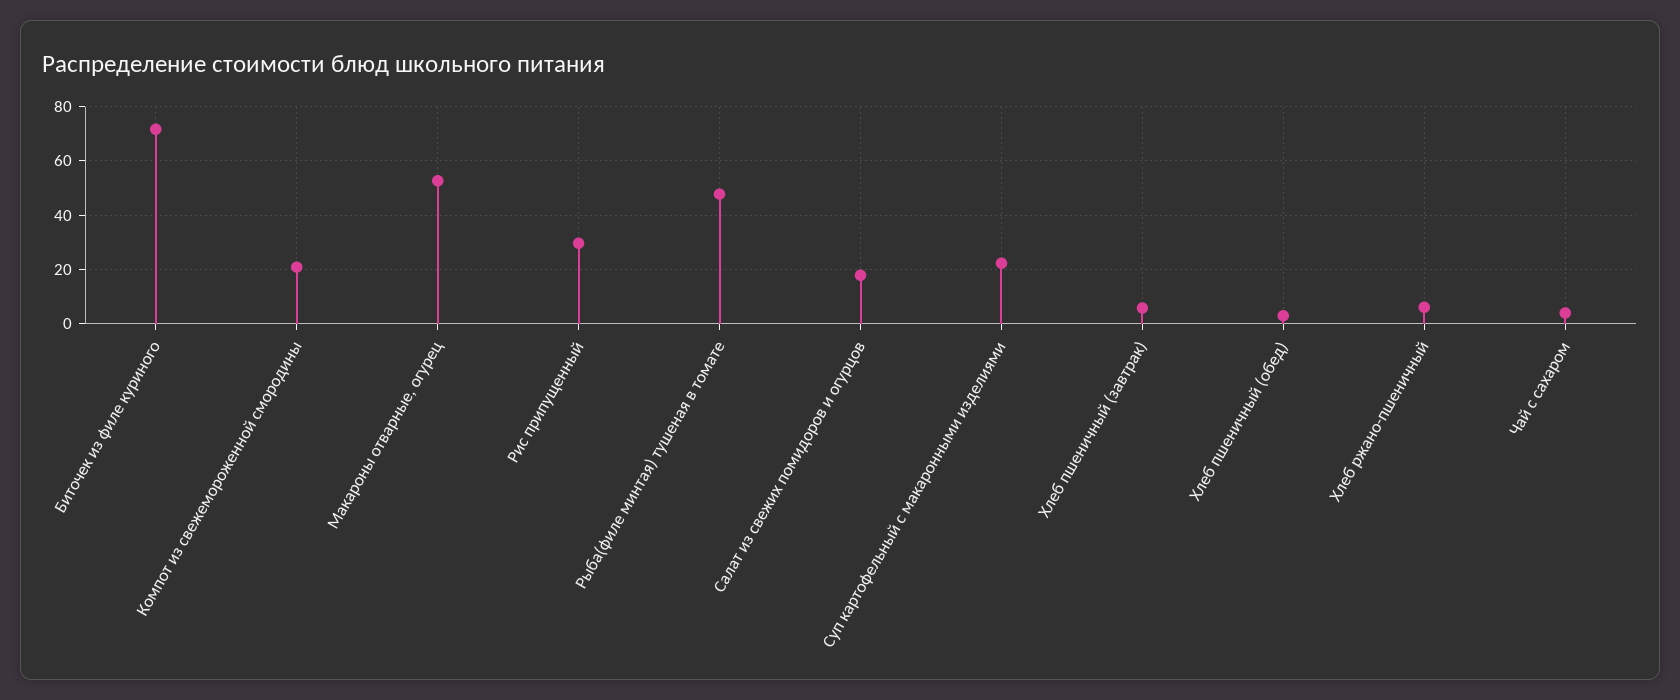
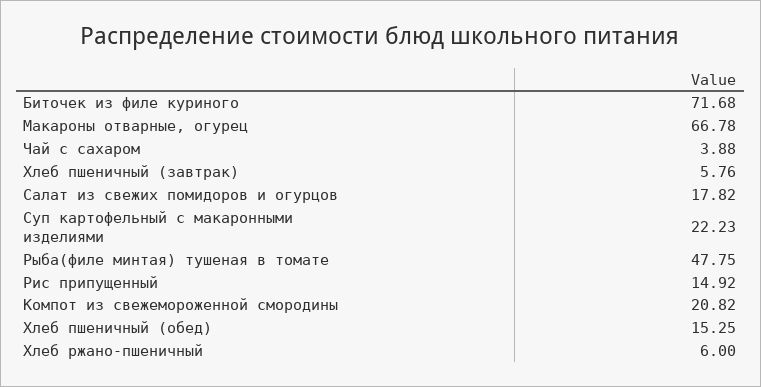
  {
    "Биточек из филе куриного": 71.68,
    "Компот из свежемороженной смородины": 20.82,
-   "Макароны отварные, огурец": 52.5,
+   "Макароны отварные, огурец": 66.78,
-   "Рис припущенный": 30,
+   "Рис припущенный": 14.92,
    "Рыба(филе минтая) тушеная в томате": 47.75,
    "Салат из свежих помидоров и огурцов": 17.82,
    "Суп картофельный с макаронными изделиями": 22.23,
    "Хлеб пшеничный (завтрак)": 5.76,
-   "Хлеб пшеничный (обед)": 2.5,
+   "Хлеб пшеничный (обед)": 15.25,
    "Хлеб ржано-пшеничный": 6,
    "Чай с сахаром": 3.88
  }

